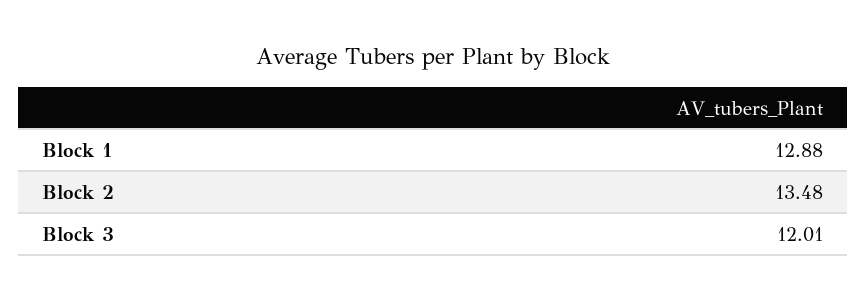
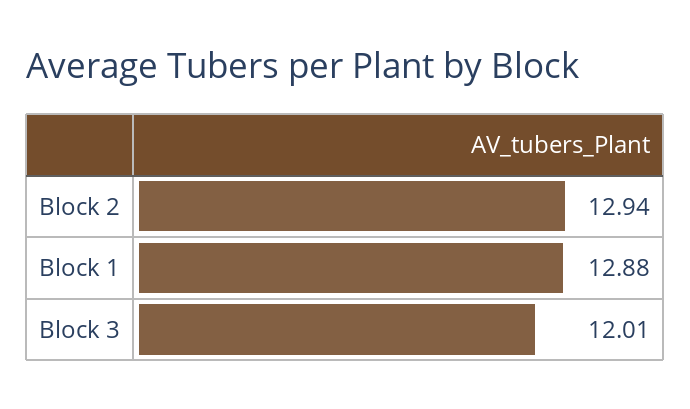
  {
    "Block 1": 12.88,
-   "Block 2": 13.48,
+   "Block 2": 12.94,
    "Block 3": 12.01
  }

